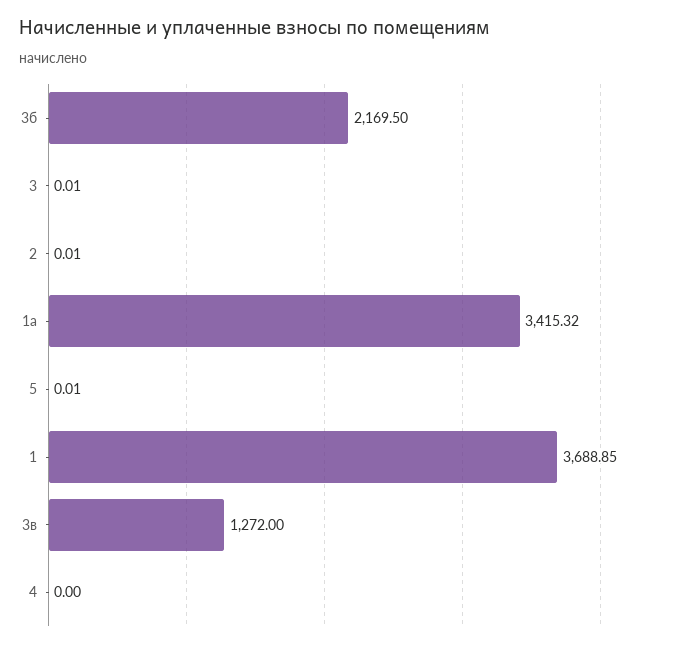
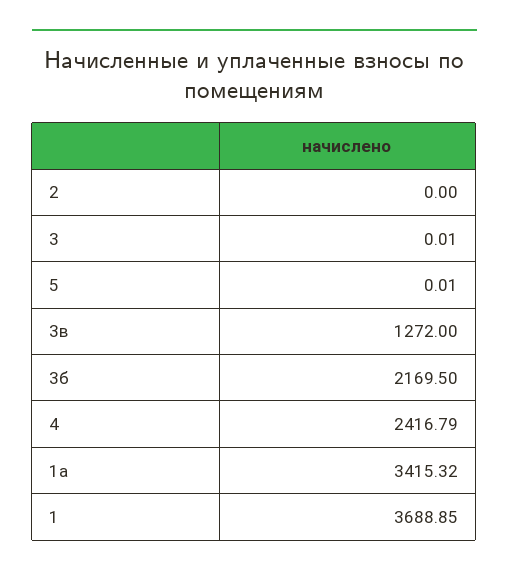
  {
    "3б": 2169.5,
    "3": 0.01,
-   "2": 0.01,
+   "2": 0,
    "1а": 3415.32,
    "5": 0.01,
    "1": 3688.85,
    "3в": 1272,
-   "4": 0
+   "4": 2416.79
  }

